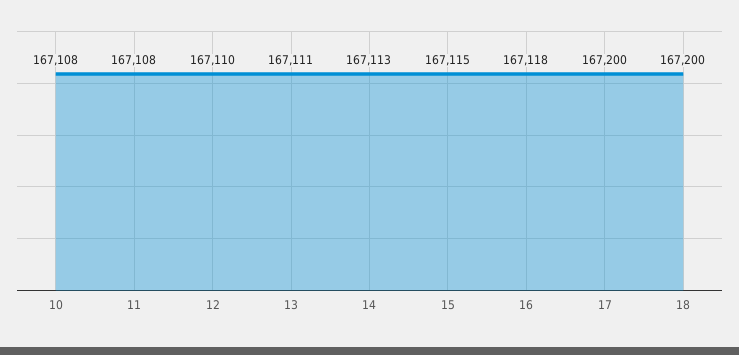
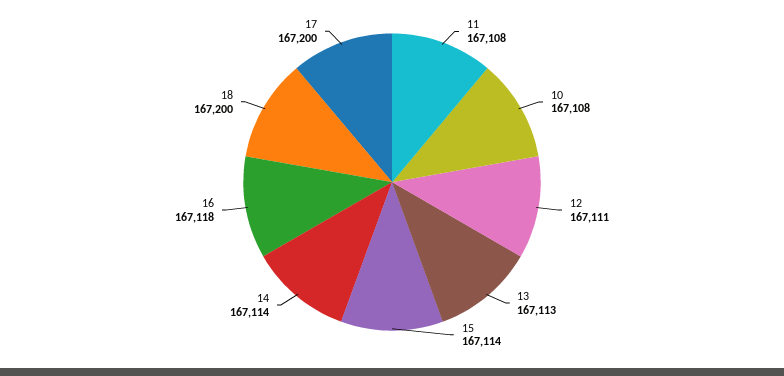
  {
    "10": 167108,
    "11": 167108,
-   "12": 167110,
+   "12": 167111,
-   "13": 167111,
+   "13": 167113,
-   "14": 167113,
+   "14": 167114,
-   "15": 167115,
+   "15": 167114,
    "16": 167118,
    "17": 167200,
    "18": 167200
  }

